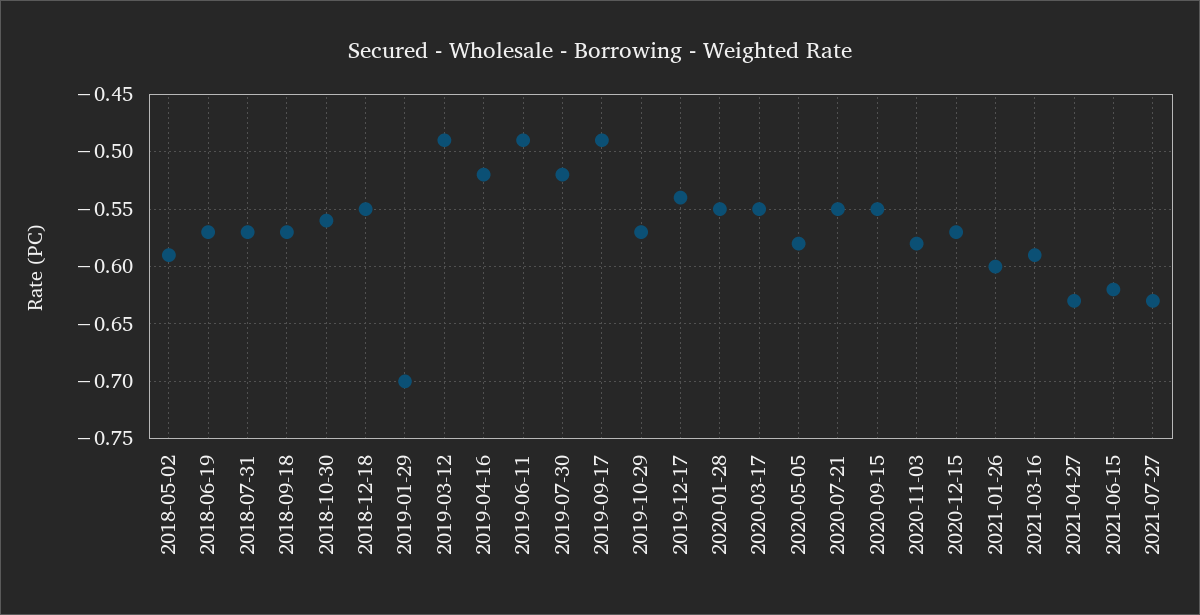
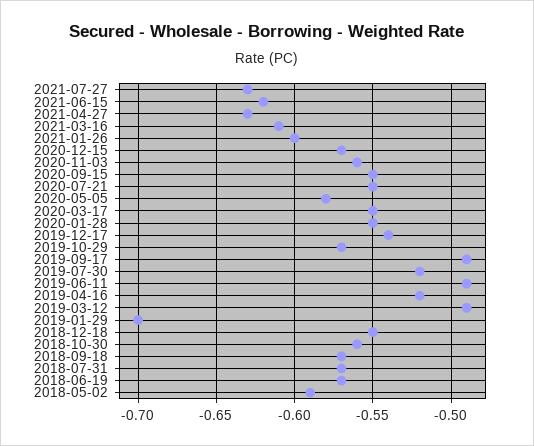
  {
    "2018-05-02": -0.59,
    "2018-06-19": -0.57,
    "2018-07-31": -0.57,
    "2018-09-18": -0.57,
    "2018-10-30": -0.56,
    "2018-12-18": -0.55,
    "2019-01-29": -0.7,
    "2019-03-12": -0.49,
    "2019-04-16": -0.52,
    "2019-06-11": -0.49,
    "2019-07-30": -0.52,
    "2019-09-17": -0.49,
    "2019-10-29": -0.57,
    "2019-12-17": -0.54,
    "2020-01-28": -0.55,
    "2020-03-17": -0.55,
    "2020-05-05": -0.58,
    "2020-07-21": -0.55,
    "2020-09-15": -0.55,
-   "2020-11-03": -0.58,
+   "2020-11-03": -0.56,
    "2020-12-15": -0.57,
    "2021-01-26": -0.6,
-   "2021-03-16": -0.59,
+   "2021-03-16": -0.61,
    "2021-04-27": -0.63,
    "2021-06-15": -0.62,
    "2021-07-27": -0.63
  }

